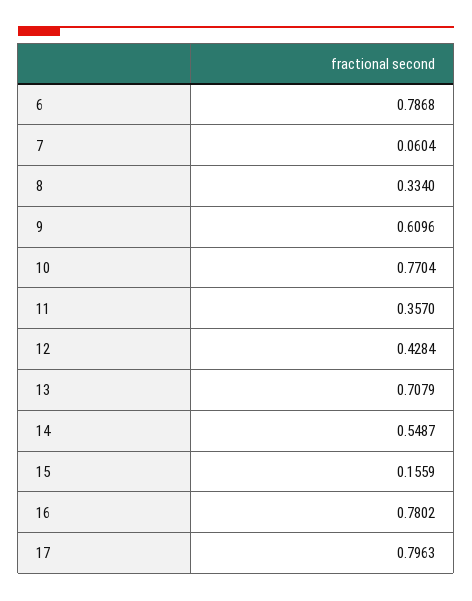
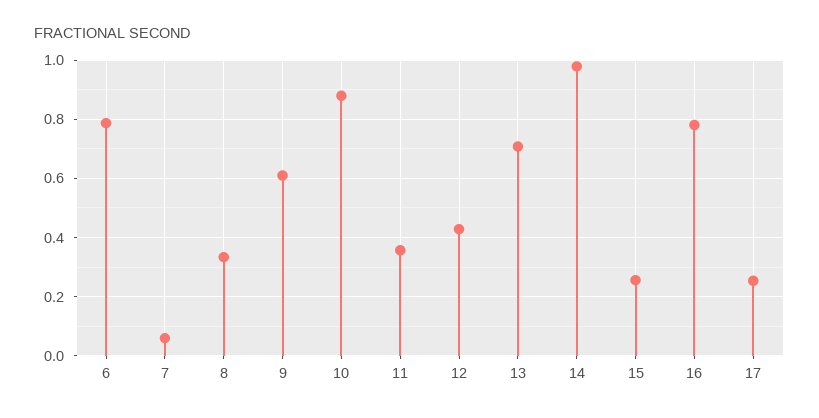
  {
    "6": 0.7868,
    "7": 0.0604,
    "8": 0.334,
    "9": 0.6096,
-   "10": 0.7704,
+   "10": 0.875,
    "11": 0.357,
    "12": 0.4284,
    "13": 0.7079,
-   "14": 0.5487,
+   "14": 0.975,
-   "15": 0.1559,
+   "15": 0.25,
    "16": 0.7802,
-   "17": 0.7963
+   "17": 0.25
  }

